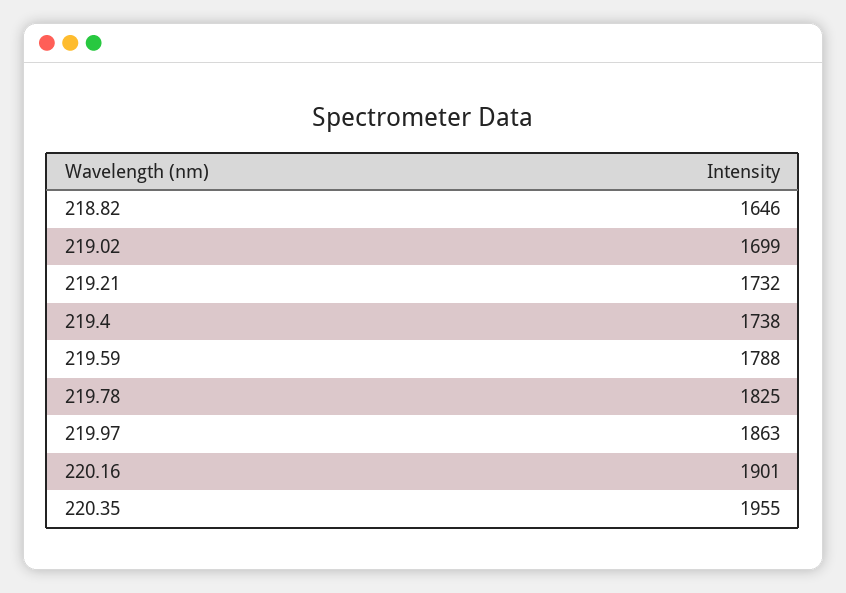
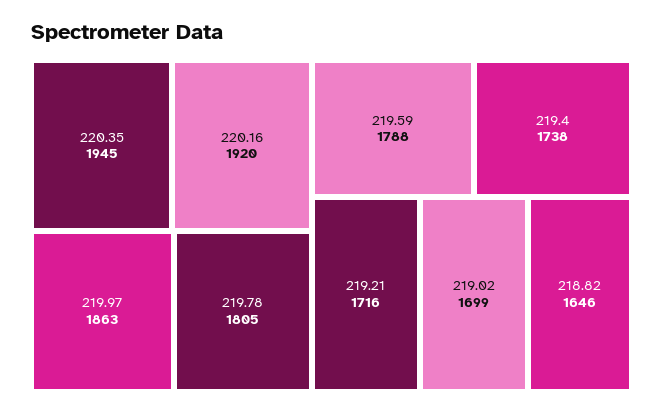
  {
    "218.82": 1646,
    "219.02": 1699,
-   "219.21": 1732,
+   "219.21": 1716,
    "219.4": 1738,
    "219.59": 1788,
-   "219.78": 1825,
+   "219.78": 1805,
    "219.97": 1863,
-   "220.16": 1901,
+   "220.16": 1920,
-   "220.35": 1955
+   "220.35": 1945
  }

